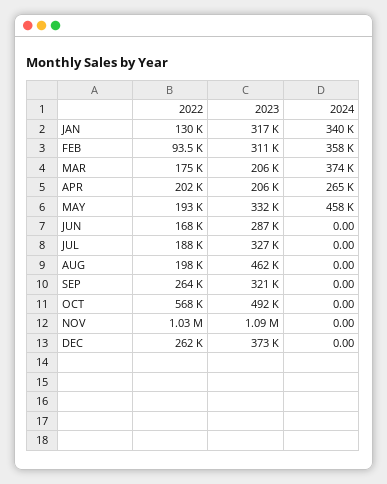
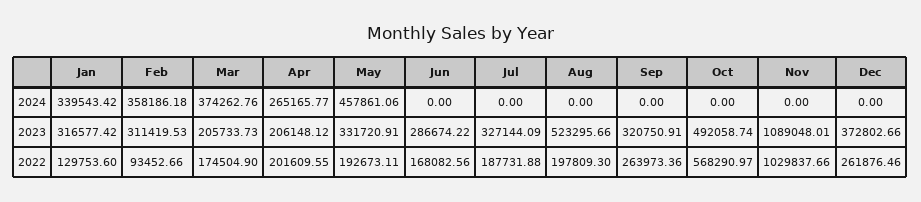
  {
    "2022": {
      "JAN": 129753.6,
      "FEB": 93452.66,
      "MAR": 174504.9,
      "APR": 201609.55,
      "MAY": 192673.11,
      "JUN": 168082.56,
      "JUL": 187731.88,
      "AUG": 197809.3,
      "SEP": 263973.36,
      "OCT": 568290.97,
      "NOV": 1029837.66,
      "DEC": 261876.46
    },
    "2023": {
      "JAN": 316577.42,
      "FEB": 311419.53,
      "MAR": 205733.73,
      "APR": 206148.12,
      "MAY": 331720.91,
      "JUN": 286674.22,
      "JUL": 327144.09,
-     "AUG": 462000,
+     "AUG": 523295.66,
      "SEP": 320750.91,
      "OCT": 492058.74,
      "NOV": 1089048.01,
      "DEC": 372802.66
    },
    "2024": {
      "JAN": 339543.42,
      "FEB": 358186.18,
      "MAR": 374262.76,
      "APR": 265165.77,
      "MAY": 457861.06,
      "JUN": 0,
      "JUL": 0,
      "AUG": 0,
      "SEP": 0,
      "OCT": 0,
      "NOV": 0,
      "DEC": 0
    }
  }

